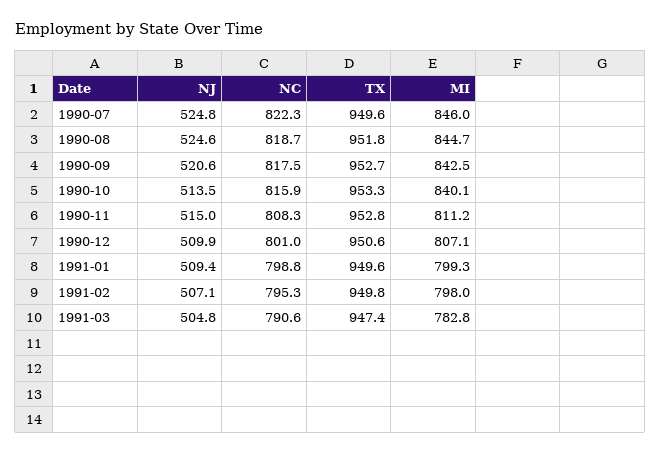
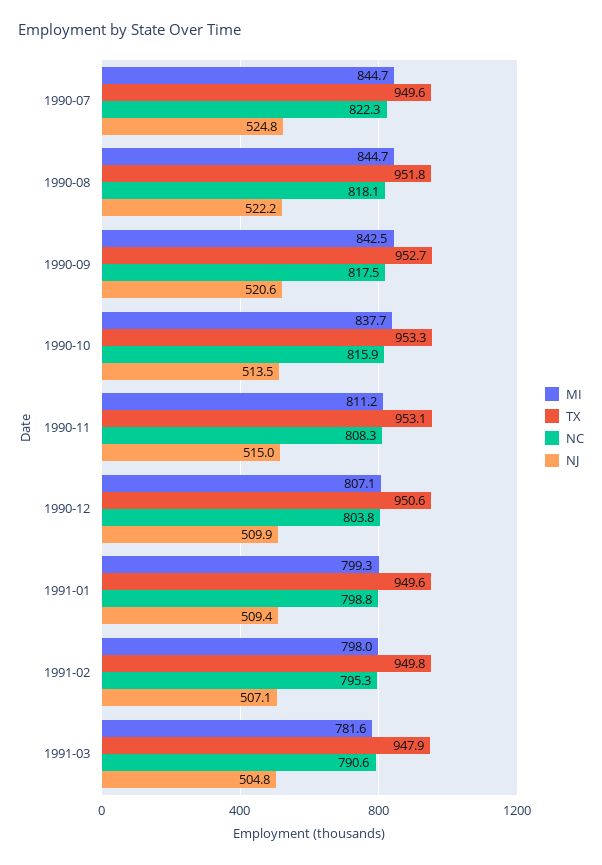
  {
    "NJ": {
      "1990-07": 524.8,
-     "1990-08": 524.6,
+     "1990-08": 522.2,
      "1990-09": 520.6,
      "1990-10": 513.5,
      "1990-11": 515,
      "1990-12": 509.9,
      "1991-01": 509.4,
      "1991-02": 507.1,
      "1991-03": 504.8
    },
    "NC": {
      "1990-07": 822.3,
-     "1990-08": 818.7,
+     "1990-08": 818.1,
      "1990-09": 817.5,
      "1990-10": 815.9,
      "1990-11": 808.3,
-     "1990-12": 801,
+     "1990-12": 803.8,
      "1991-01": 798.8,
      "1991-02": 795.3,
      "1991-03": 790.6
    },
    "TX": {
      "1990-07": 949.6,
      "1990-08": 951.8,
      "1990-09": 952.7,
      "1990-10": 953.3,
-     "1990-11": 952.8,
+     "1990-11": 953.1,
      "1990-12": 950.6,
      "1991-01": 949.6,
      "1991-02": 949.8,
-     "1991-03": 947.4
+     "1991-03": 947.9
    },
    "MI": {
-     "1990-07": 846,
+     "1990-07": 844.7,
      "1990-08": 844.7,
      "1990-09": 842.5,
-     "1990-10": 840.1,
+     "1990-10": 837.7,
      "1990-11": 811.2,
      "1990-12": 807.1,
      "1991-01": 799.3,
      "1991-02": 798,
-     "1991-03": 782.8
+     "1991-03": 781.6
    }
  }

